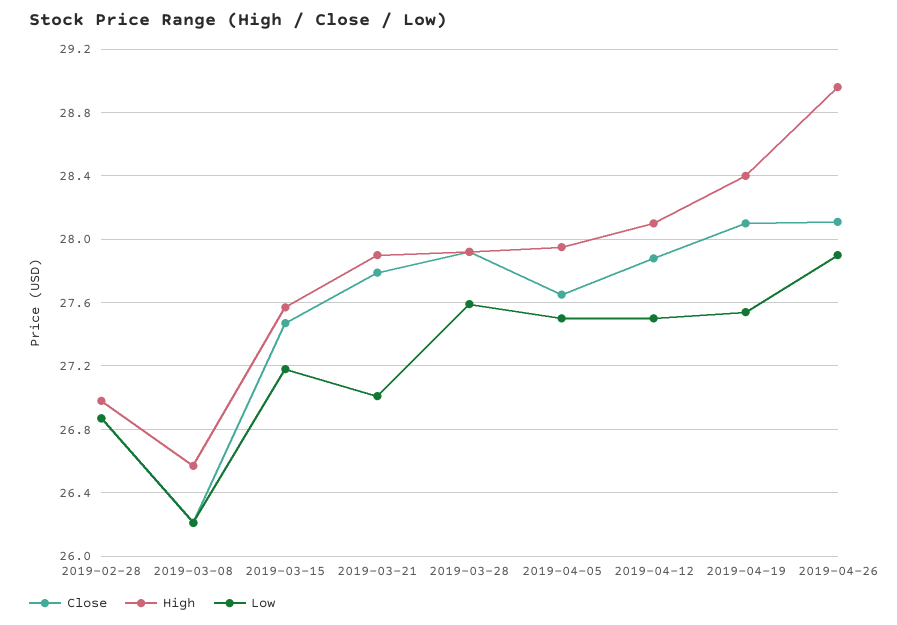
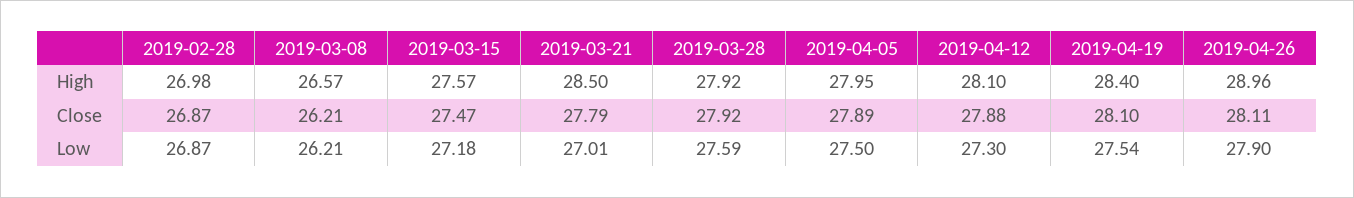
  {
    "Close": {
      "2019-02-28": 26.87,
      "2019-03-08": 26.21,
      "2019-03-15": 27.47,
      "2019-03-21": 27.79,
      "2019-03-28": 27.92,
-     "2019-04-05": 27.65,
+     "2019-04-05": 27.89,
      "2019-04-12": 27.88,
      "2019-04-19": 28.1,
      "2019-04-26": 28.11
    },
    "High": {
      "2019-02-28": 26.98,
      "2019-03-08": 26.57,
      "2019-03-15": 27.57,
-     "2019-03-21": 27.9,
+     "2019-03-21": 28.5,
      "2019-03-28": 27.92,
      "2019-04-05": 27.95,
      "2019-04-12": 28.1,
      "2019-04-19": 28.4,
      "2019-04-26": 28.96
    },
    "Low": {
      "2019-02-28": 26.87,
      "2019-03-08": 26.21,
      "2019-03-15": 27.18,
      "2019-03-21": 27.01,
      "2019-03-28": 27.59,
      "2019-04-05": 27.5,
-     "2019-04-12": 27.5,
+     "2019-04-12": 27.3,
      "2019-04-19": 27.54,
      "2019-04-26": 27.9
    }
  }

